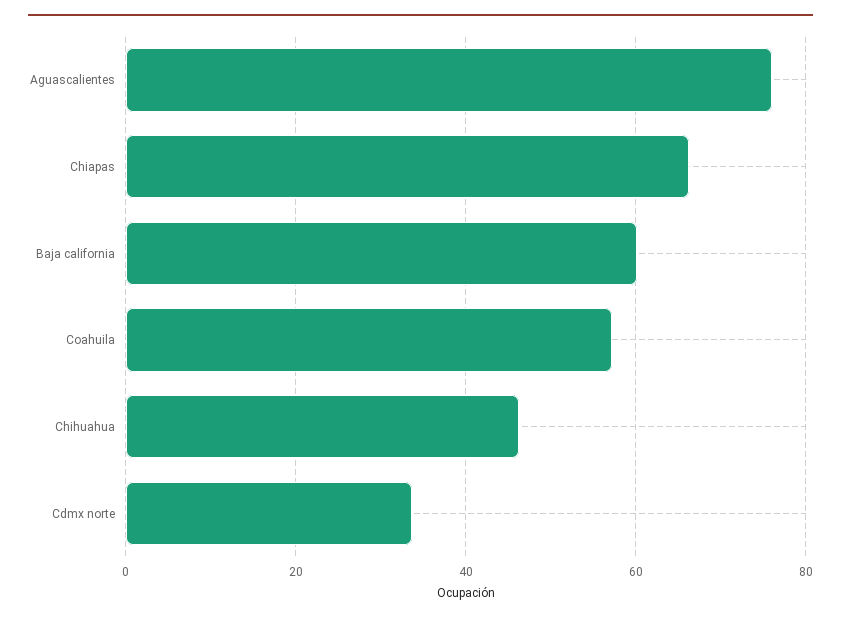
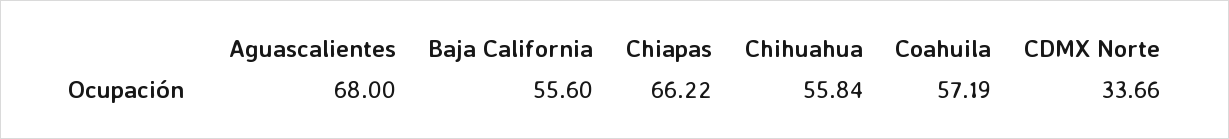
  {
-   "Aguascalientes": 76,
+   "Aguascalientes": 68,
    "Chiapas": 66.22,
-   "Baja california": 60,
+   "Baja california": 55.6,
    "Coahuila": 57.19,
-   "Chihuahua": 46,
+   "Chihuahua": 55.84,
    "Cdmx norte": 33.66
  }

